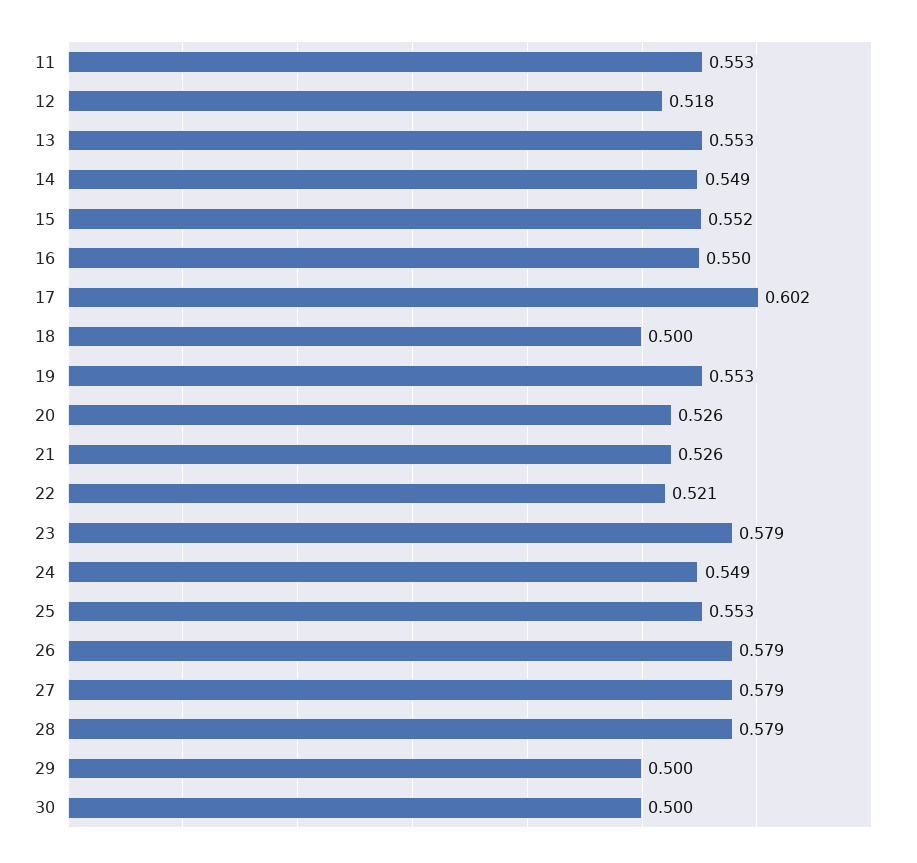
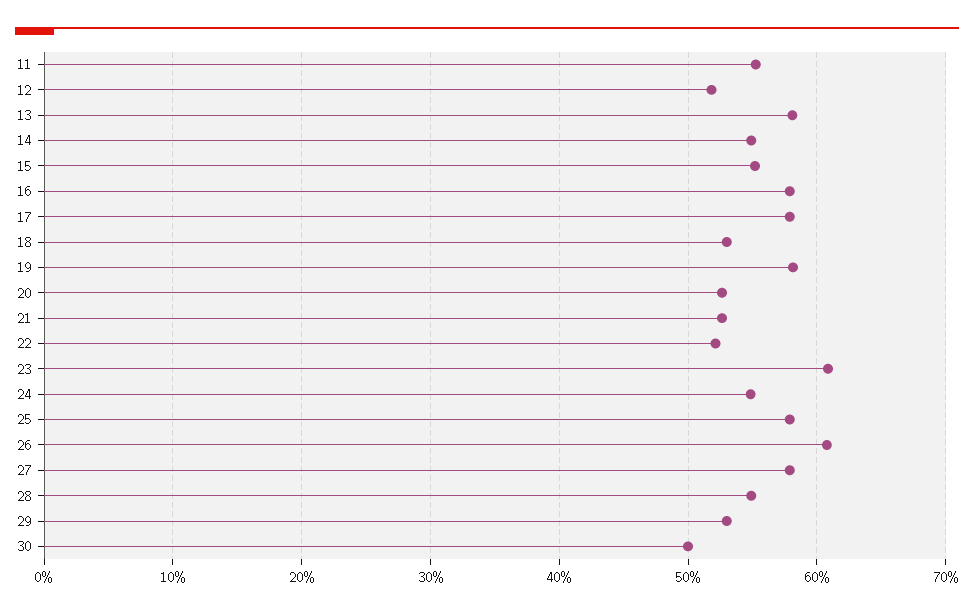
  {
    "11": 0.553,
    "12": 0.518,
-   "13": 0.553,
+   "13": 0.58,
    "14": 0.549,
    "15": 0.552,
-   "16": 0.55,
+   "16": 0.58,
-   "17": 0.602,
+   "17": 0.58,
-   "18": 0.5,
+   "18": 0.53,
-   "19": 0.553,
+   "19": 0.58,
    "20": 0.526,
    "21": 0.526,
    "22": 0.521,
-   "23": 0.579,
+   "23": 0.61,
    "24": 0.549,
-   "25": 0.553,
+   "25": 0.58,
-   "26": 0.579,
+   "26": 0.61,
    "27": 0.579,
-   "28": 0.579,
+   "28": 0.55,
-   "29": 0.5,
+   "29": 0.53,
    "30": 0.5
  }

